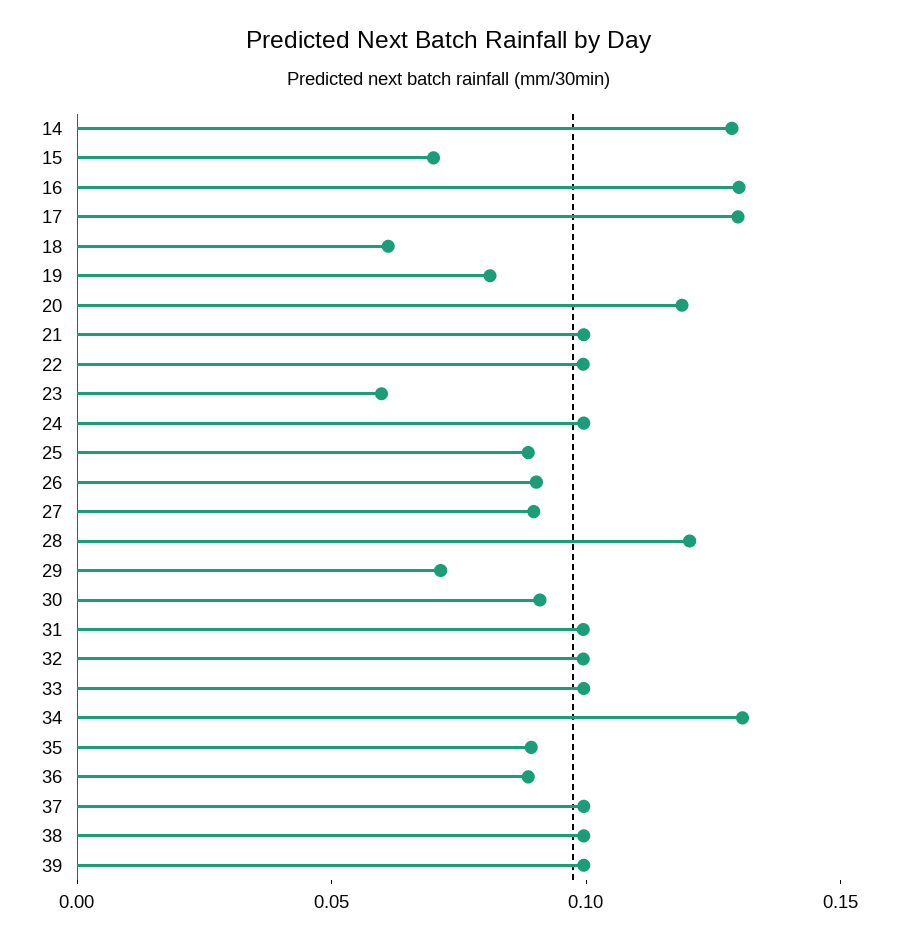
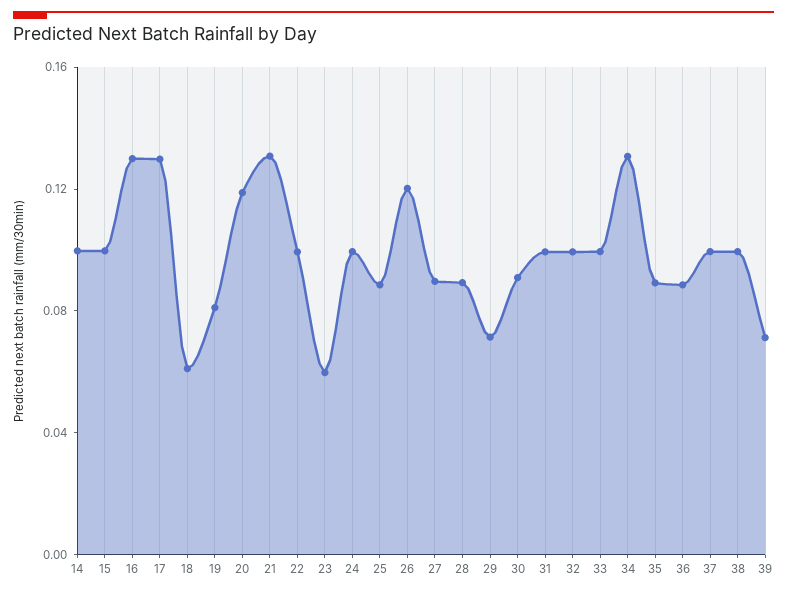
  {
-   "14": 0.13,
+   "14": 0.1,
-   "15": 0.07,
+   "15": 0.1,
    "16": 0.13,
    "17": 0.13,
    "18": 0.06,
    "19": 0.08,
    "20": 0.12,
-   "21": 0.1,
+   "21": 0.13,
    "22": 0.1,
    "23": 0.06,
    "24": 0.1,
    "25": 0.09,
-   "26": 0.09,
+   "26": 0.12,
    "27": 0.09,
-   "28": 0.12,
+   "28": 0.09,
    "29": 0.07,
    "30": 0.09,
    "31": 0.1,
    "32": 0.1,
    "33": 0.1,
    "34": 0.13,
    "35": 0.09,
    "36": 0.09,
    "37": 0.1,
    "38": 0.1,
-   "39": 0.1
+   "39": 0.07
  }

